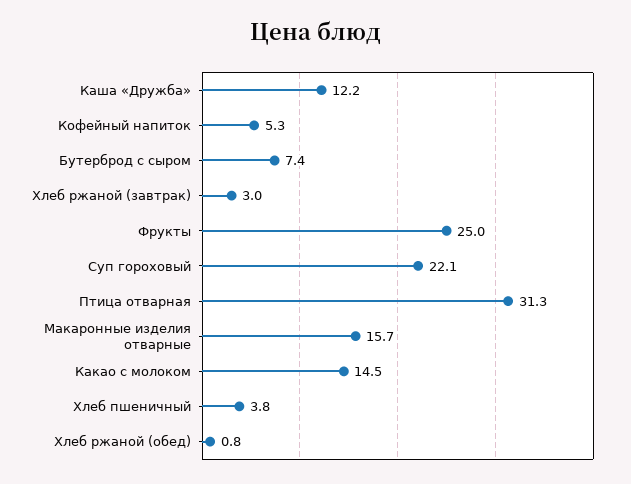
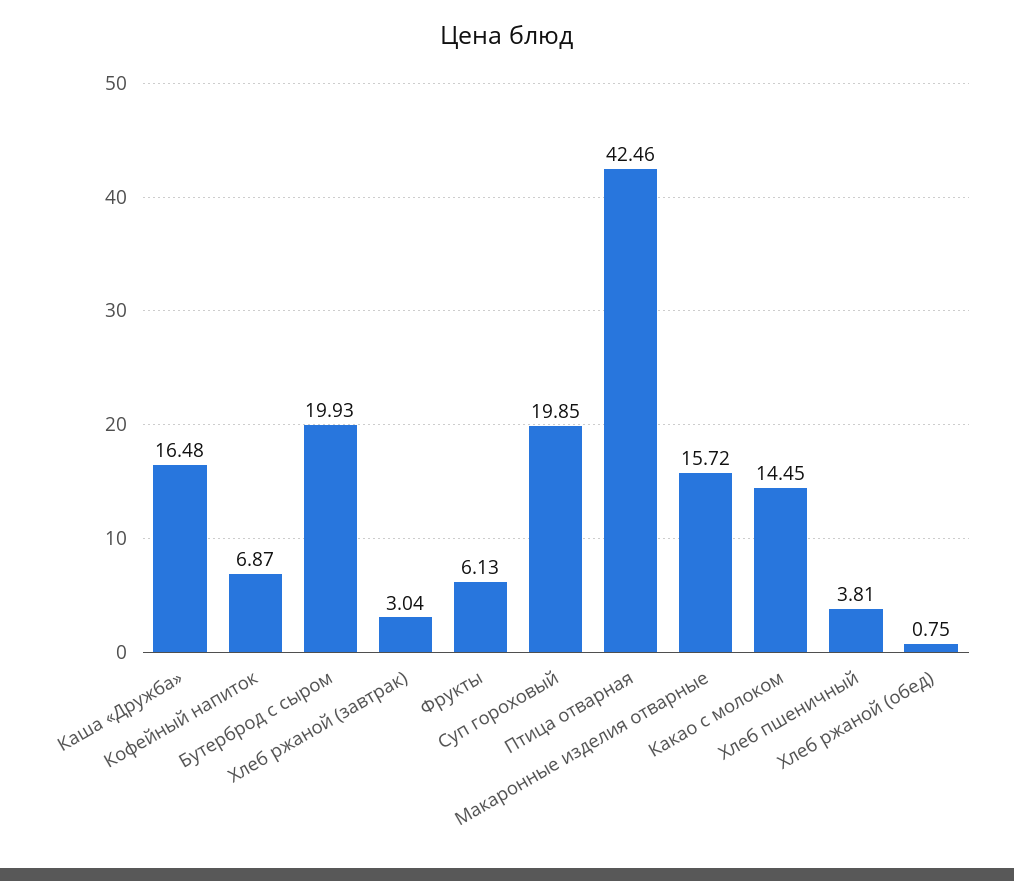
  {
-   "Каша «Дружба»": 12.2,
+   "Каша «Дружба»": 16.48,
-   "Кофейный напиток": 5.3,
+   "Кофейный напиток": 6.87,
-   "Бутерброд с сыром": 7.4,
+   "Бутерброд с сыром": 19.93,
    "Хлеб ржаной (завтрак)": 3.04,
-   "Фрукты": 25,
+   "Фрукты": 6.13,
-   "Суп гороховый": 22.1,
+   "Суп гороховый": 19.85,
-   "Птица отварная": 31.3,
+   "Птица отварная": 42.46,
    "Макаронные изделия отварные": 15.72,
    "Какао с молоком": 14.45,
    "Хлеб пшеничный": 3.81,
    "Хлеб ржаной (обед)": 0.75
  }

